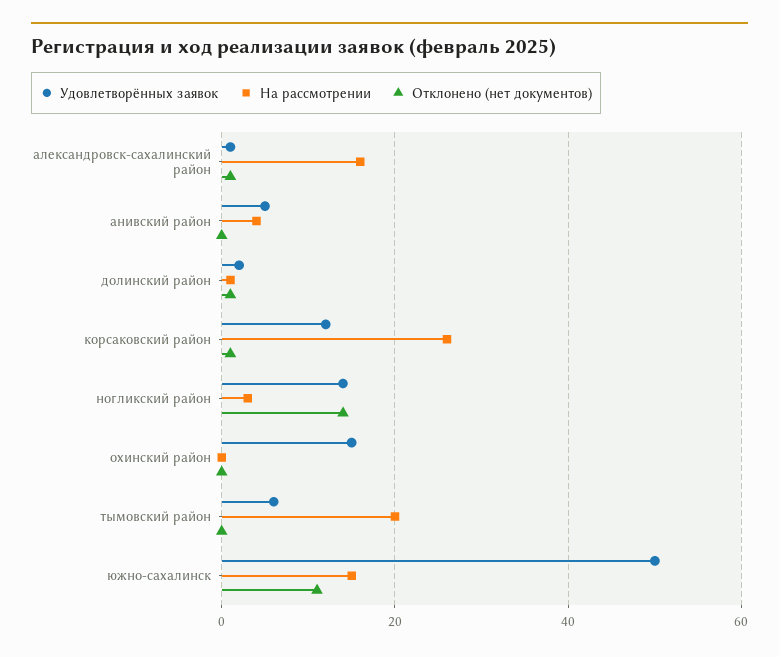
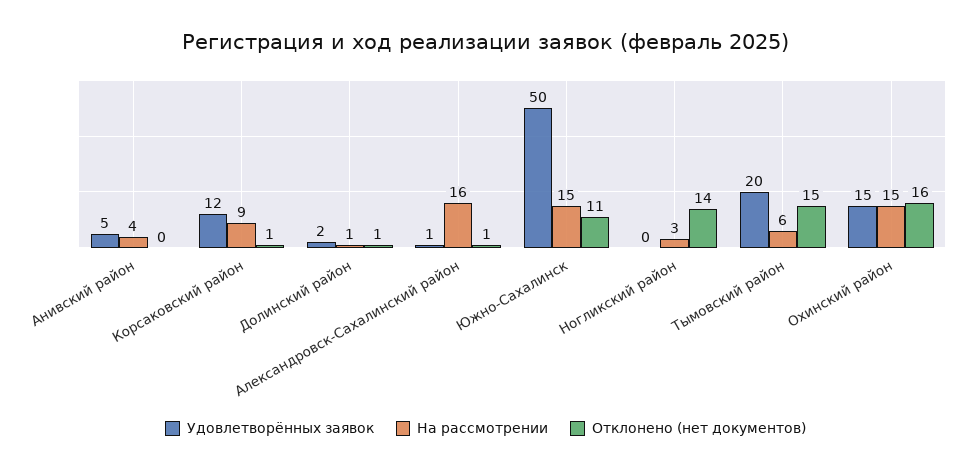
  {
    "Удовлетворённых заявок": {
      "александровск-сахалинский район": 1,
      "анивский район": 5,
      "долинский район": 2,
      "корсаковский район": 12,
-     "ногликский район": 15,
+     "ногликский район": 0,
      "охинский район": 15,
-     "тымовский район": 5,
+     "тымовский район": 20,
      "южно-сахалинск": 50
    },
    "На рассмотрении": {
      "александровск-сахалинский район": 16,
      "анивский район": 4,
      "долинский район": 1,
-     "корсаковский район": 25,
+     "корсаковский район": 9,
      "ногликский район": 3,
-     "охинский район": 0,
+     "охинский район": 15,
-     "тымовский район": 20,
+     "тымовский район": 6,
      "южно-сахалинск": 15
    },
    "Отклонено (нет документов)": {
      "александровск-сахалинский район": 1,
      "анивский район": 0,
      "долинский район": 1,
      "корсаковский район": 1,
      "ногликский район": 14,
-     "охинский район": 0,
+     "охинский район": 16,
-     "тымовский район": 0,
+     "тымовский район": 15,
      "южно-сахалинск": 11
    }
  }

